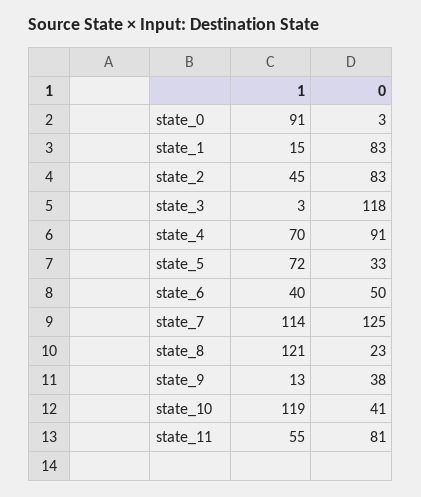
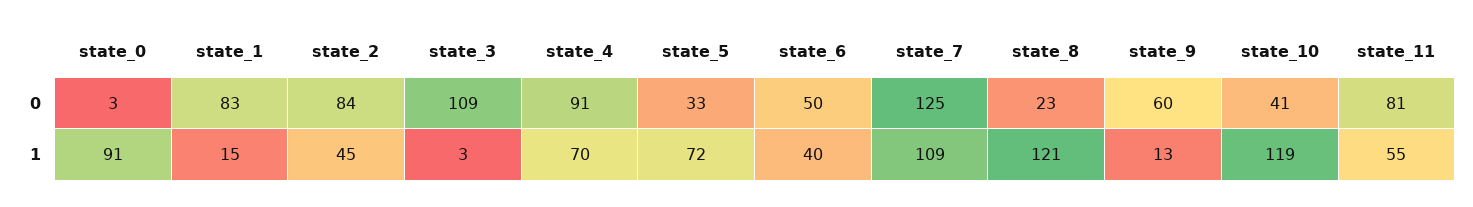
  {
    "1": {
      "state_0": 91,
      "state_1": 15,
      "state_2": 45,
      "state_3": 3,
      "state_4": 70,
      "state_5": 72,
      "state_6": 40,
-     "state_7": 114,
+     "state_7": 109,
      "state_8": 121,
      "state_9": 13,
      "state_10": 119,
      "state_11": 55
    },
    "0": {
      "state_0": 3,
      "state_1": 83,
-     "state_2": 83,
+     "state_2": 84,
-     "state_3": 118,
+     "state_3": 109,
      "state_4": 91,
      "state_5": 33,
      "state_6": 50,
      "state_7": 125,
      "state_8": 23,
-     "state_9": 38,
+     "state_9": 60,
      "state_10": 41,
      "state_11": 81
    }
  }

